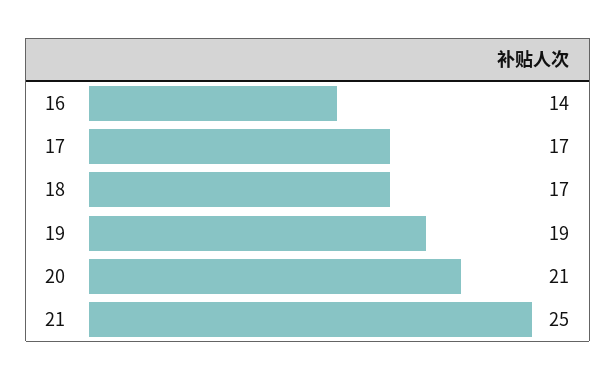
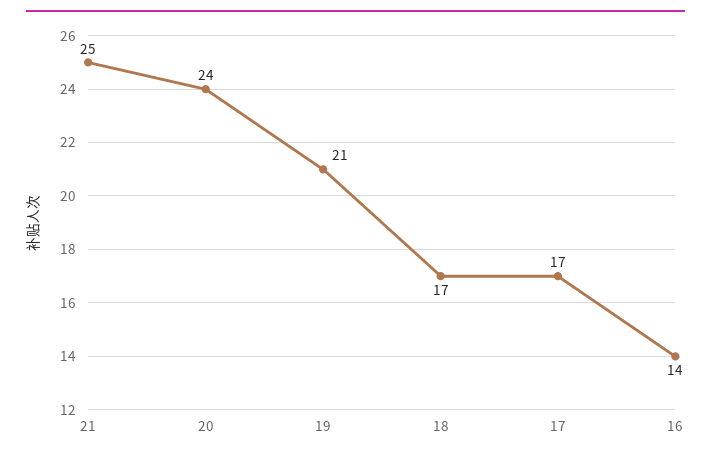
  {
    "16": 14,
    "17": 17,
    "18": 17,
-   "19": 19,
+   "19": 21,
-   "20": 21,
+   "20": 24,
    "21": 25
  }

